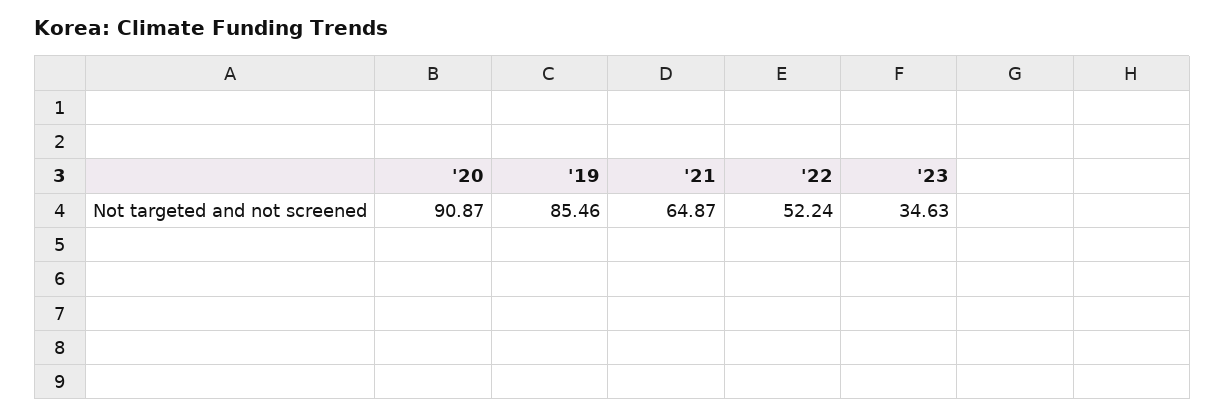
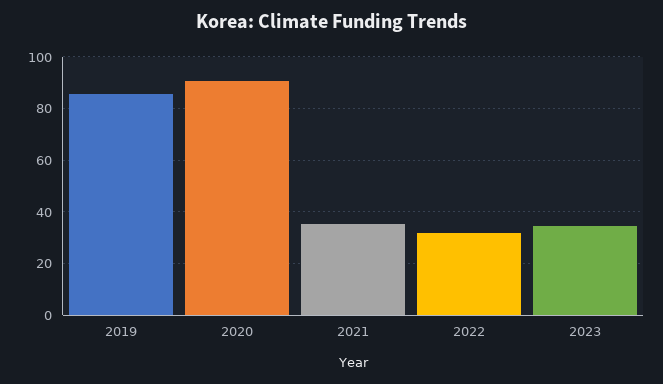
  {
    "'20": 90.87,
    "'19": 85.46,
-   "'21": 64.87,
+   "'21": 35,
-   "'22": 52.24,
+   "'22": 32.5,
    "'23": 34.63
  }

